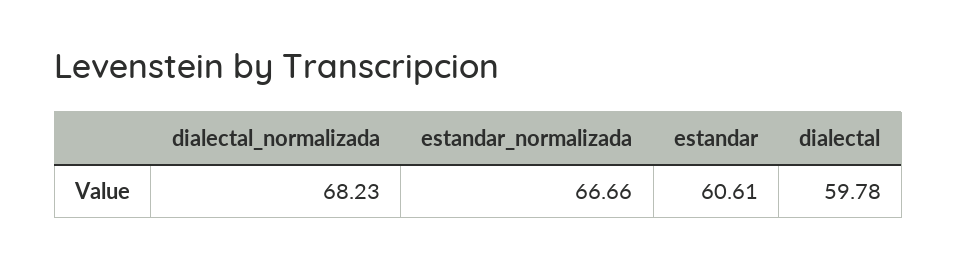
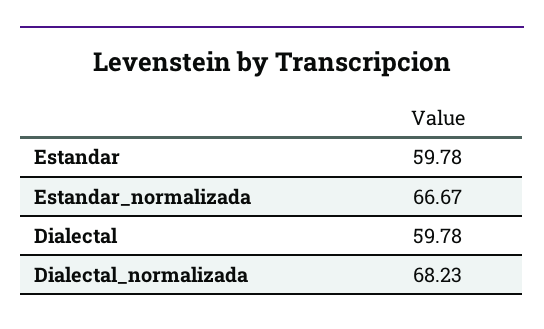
  {
    "dialectal_normalizada": 68.23,
-   "estandar_normalizada": 66.66,
+   "estandar_normalizada": 66.67,
-   "estandar": 60.61,
+   "estandar": 59.78,
    "dialectal": 59.78
  }

